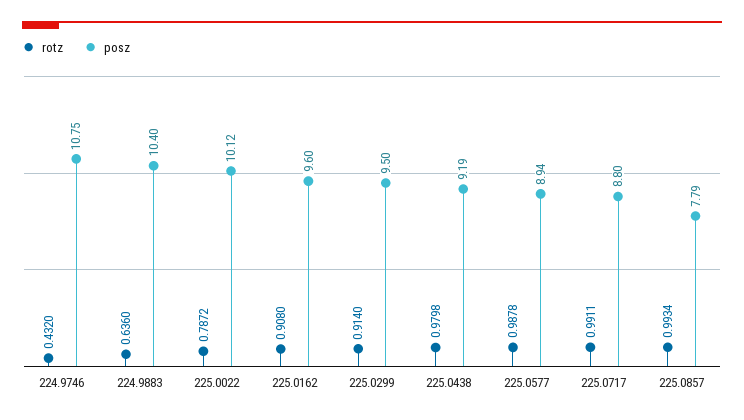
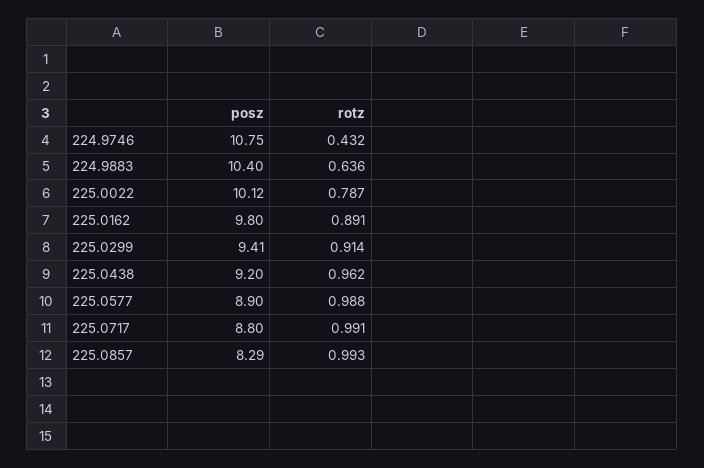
  {
    "rotz": {
      "224.9746": 0.432,
      "224.9883": 0.636,
      "225.0022": 0.7872,
-     "225.0162": 0.908,
+     "225.0162": 0.891,
      "225.0299": 0.914,
-     "225.0438": 0.9798,
+     "225.0438": 0.962,
      "225.0577": 0.9878,
      "225.0717": 0.9911,
      "225.0857": 0.9934
    },
    "posz": {
      "224.9746": 10.75,
      "224.9883": 10.4,
      "225.0022": 10.12,
-     "225.0162": 9.6,
+     "225.0162": 9.8,
-     "225.0299": 9.5,
+     "225.0299": 9.41,
-     "225.0438": 9.19,
+     "225.0438": 9.2,
-     "225.0577": 8.94,
+     "225.0577": 8.9,
      "225.0717": 8.8,
-     "225.0857": 7.79
+     "225.0857": 8.29
    }
  }

